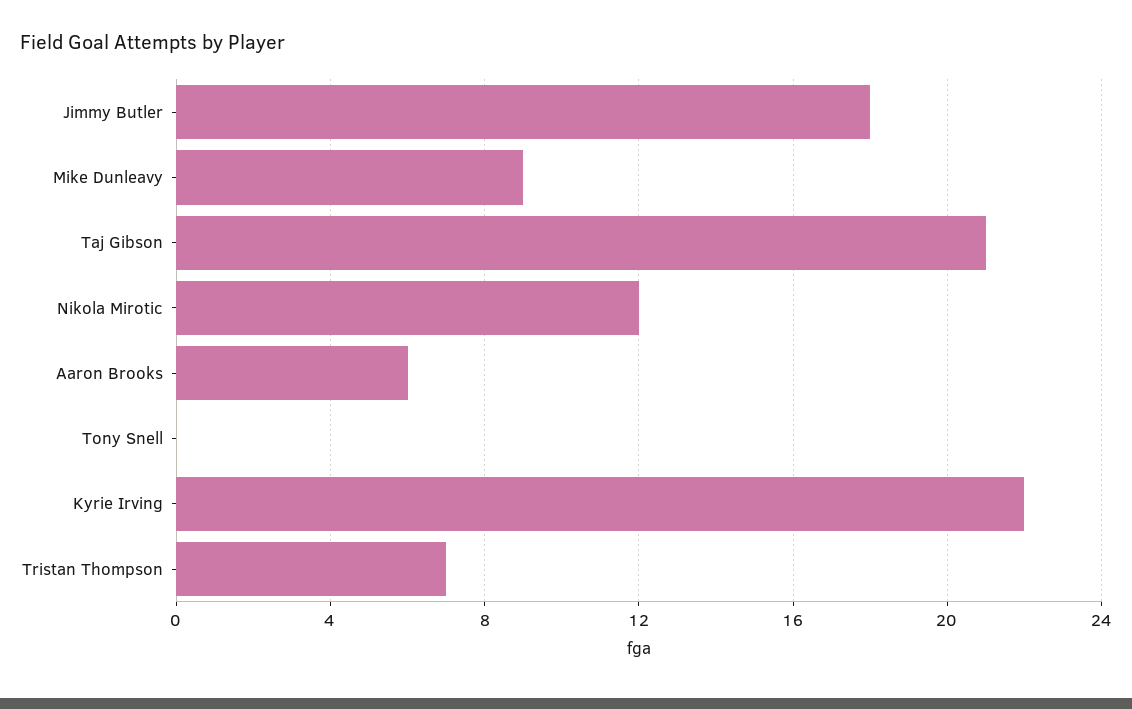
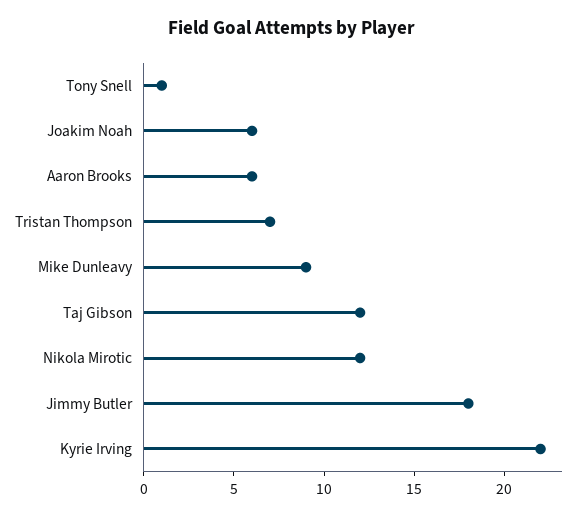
  {
    "Jimmy Butler": 18,
    "Mike Dunleavy": 9,
-   "Taj Gibson": 21,
+   "Taj Gibson": 12,
    "Nikola Mirotic": 12,
    "Aaron Brooks": 6,
-   "Tony Snell": 0,
+   "Tony Snell": 1,
    "Kyrie Irving": 22,
-   "Tristan Thompson": 7
+   "Tristan Thompson": 7,
+   "Joakim Noah": 6
  }

